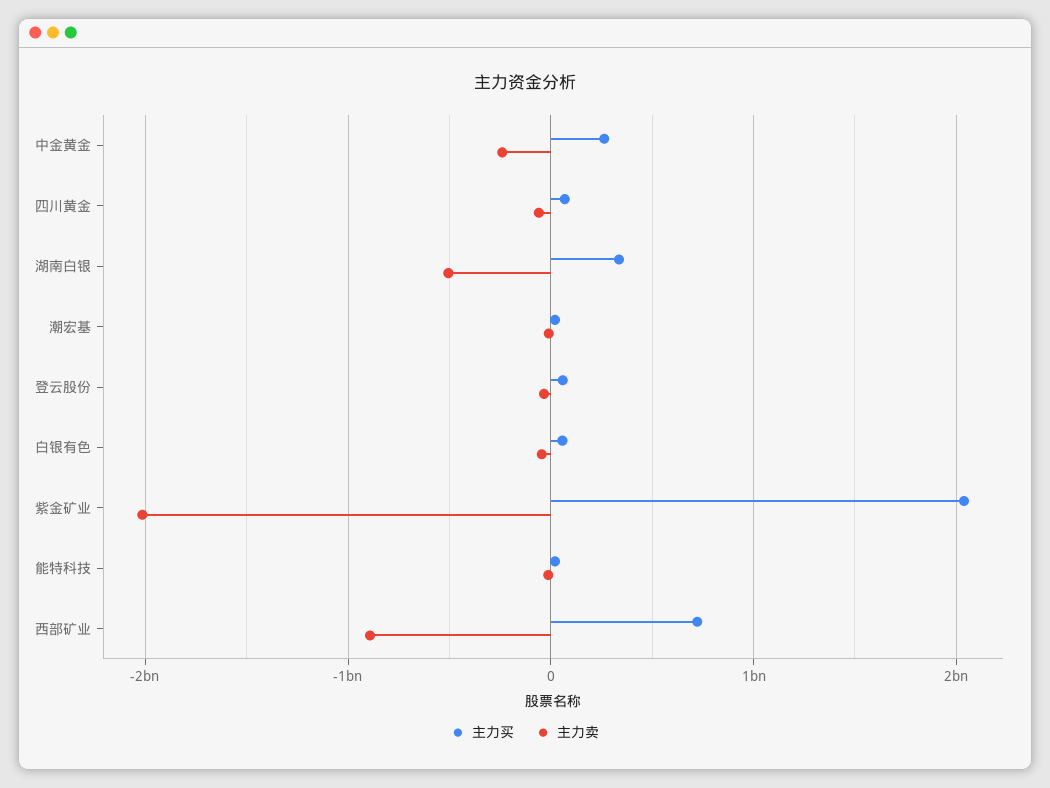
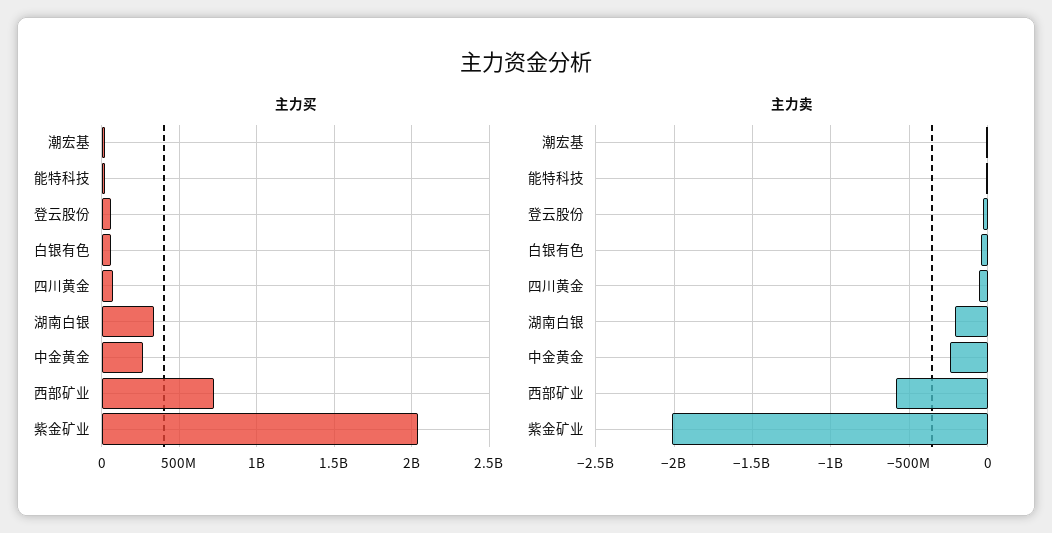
  {
    "主力买": {
      "中金黄金": 250000000,
      "四川黄金": 50000000,
      "湖南白银": 350000000,
      "潮宏基": 0,
      "登云股份": 50000000,
      "白银有色": 50000000,
      "紫金矿业": 2050000000,
      "能特科技": 0,
      "西部矿业": 700000000
    },
    "主力卖": {
      "中金黄金": -250000000,
      "四川黄金": -50000000,
-     "湖南白银": -500000000,
+     "湖南白银": -200000000,
      "潮宏基": 0,
      "登云股份": -50000000,
      "白银有色": -50000000,
      "紫金矿业": -2000000000,
      "能特科技": 0,
-     "西部矿业": -900000000
+     "西部矿业": -600000000
    }
  }

